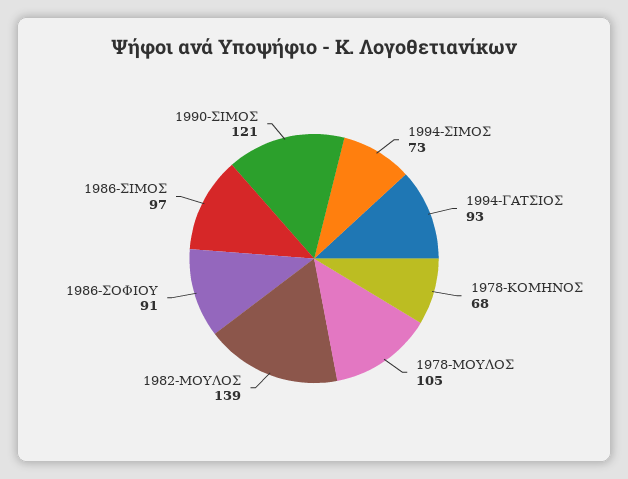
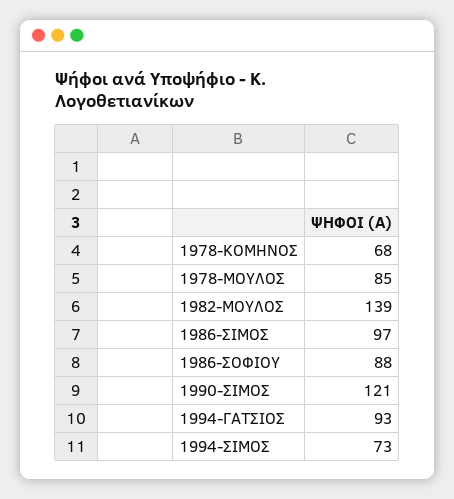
  {
    "1994-ΣΙΜΟΣ": 73,
    "1994-ΓΑΤΣΙΟΣ": 93,
    "1978-ΚΟΜΗΝΟΣ": 68,
-   "1978-ΜΟΥΛΟΣ": 105,
+   "1978-ΜΟΥΛΟΣ": 85,
    "1982-ΜΟΥΛΟΣ": 139,
-   "1986-ΣΟΦΙΟΥ": 91,
+   "1986-ΣΟΦΙΟΥ": 88,
    "1986-ΣΙΜΟΣ": 97,
    "1990-ΣΙΜΟΣ": 121
  }

